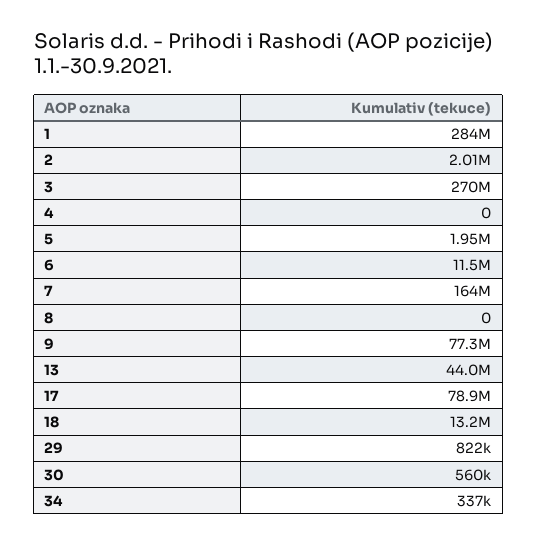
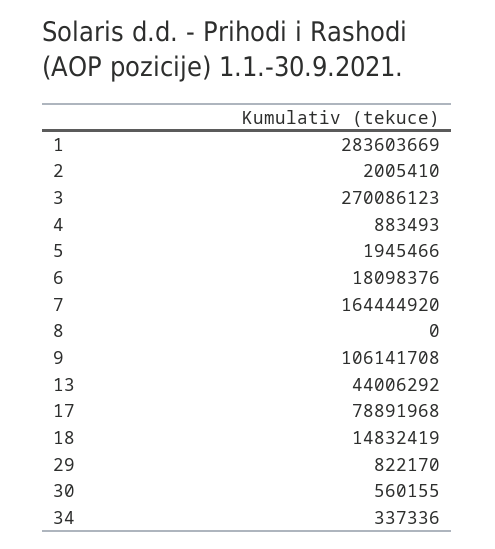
  {
    "1": 283603669,
    "2": 2005410,
    "3": 270086123,
-   "4": 0,
+   "4": 883493,
    "5": 1945466,
-   "6": 11500000,
+   "6": 18098376,
    "7": 164444920,
    "8": 0,
-   "9": 77300000,
+   "9": 106141708,
    "13": 44006292,
    "17": 78891968,
-   "18": 13200000,
+   "18": 14832419,
    "29": 822170,
    "30": 560155,
    "34": 337336
  }

